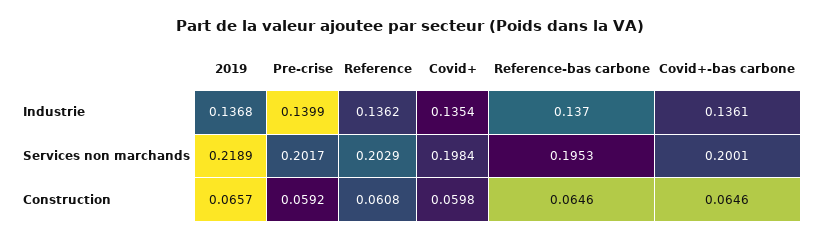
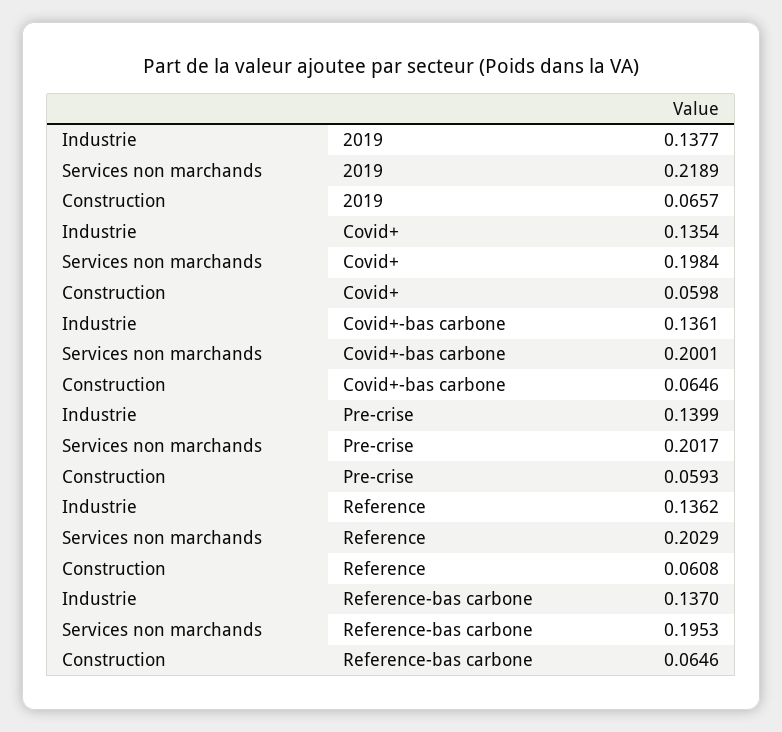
  {
    "2019": {
-     "Industrie": 0.1368,
+     "Industrie": 0.1377,
      "Services non marchands": 0.2189,
      "Construction": 0.0657
    },
    "Pre-crise": {
      "Industrie": 0.1399,
      "Services non marchands": 0.2017,
-     "Construction": 0.0592
+     "Construction": 0.0593
    },
    "Reference": {
      "Industrie": 0.1362,
      "Services non marchands": 0.2029,
      "Construction": 0.0608
    },
    "Covid+": {
      "Industrie": 0.1354,
      "Services non marchands": 0.1984,
      "Construction": 0.0598
    },
    "Reference-bas carbone": {
      "Industrie": 0.137,
      "Services non marchands": 0.1953,
      "Construction": 0.0646
    },
    "Covid+-bas carbone": {
      "Industrie": 0.1361,
      "Services non marchands": 0.2001,
      "Construction": 0.0646
    }
  }

